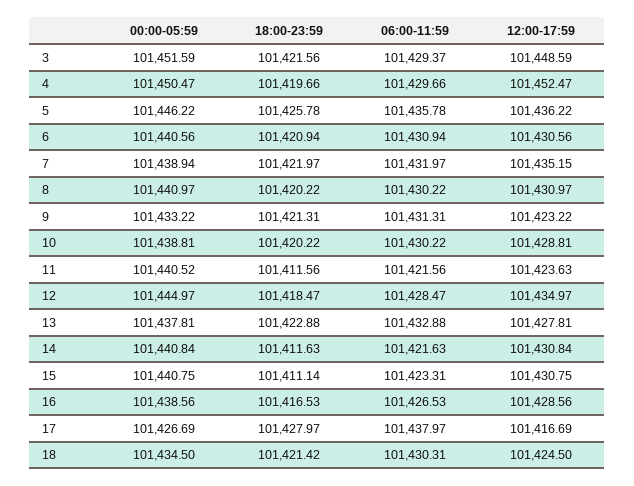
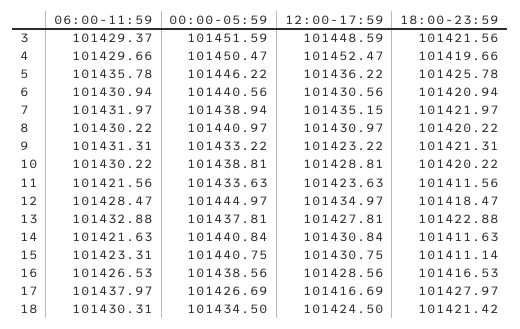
  {
    "00:00-05:59": {
      "3": 101451.59,
      "4": 101450.47,
      "5": 101446.22,
      "6": 101440.56,
      "7": 101438.94,
      "8": 101440.97,
      "9": 101433.22,
      "10": 101438.81,
-     "11": 101440.52,
+     "11": 101433.63,
      "12": 101444.97,
      "13": 101437.81,
      "14": 101440.84,
      "15": 101440.75,
      "16": 101438.56,
      "17": 101426.69,
      "18": 101434.5
    },
    "18:00-23:59": {
      "3": 101421.56,
      "4": 101419.66,
      "5": 101425.78,
      "6": 101420.94,
      "7": 101421.97,
      "8": 101420.22,
      "9": 101421.31,
      "10": 101420.22,
      "11": 101411.56,
      "12": 101418.47,
      "13": 101422.88,
      "14": 101411.63,
      "15": 101411.14,
      "16": 101416.53,
      "17": 101427.97,
      "18": 101421.42
    },
    "06:00-11:59": {
      "3": 101429.37,
      "4": 101429.66,
      "5": 101435.78,
      "6": 101430.94,
      "7": 101431.97,
      "8": 101430.22,
      "9": 101431.31,
      "10": 101430.22,
      "11": 101421.56,
      "12": 101428.47,
      "13": 101432.88,
      "14": 101421.63,
      "15": 101423.31,
      "16": 101426.53,
      "17": 101437.97,
      "18": 101430.31
    },
    "12:00-17:59": {
      "3": 101448.59,
      "4": 101452.47,
      "5": 101436.22,
      "6": 101430.56,
      "7": 101435.15,
      "8": 101430.97,
      "9": 101423.22,
      "10": 101428.81,
      "11": 101423.63,
      "12": 101434.97,
      "13": 101427.81,
      "14": 101430.84,
      "15": 101430.75,
      "16": 101428.56,
      "17": 101416.69,
      "18": 101424.5
    }
  }

